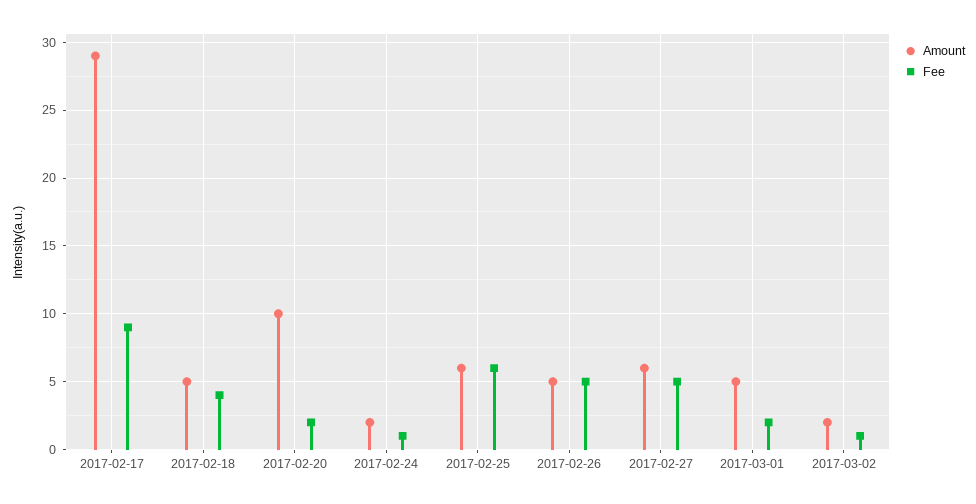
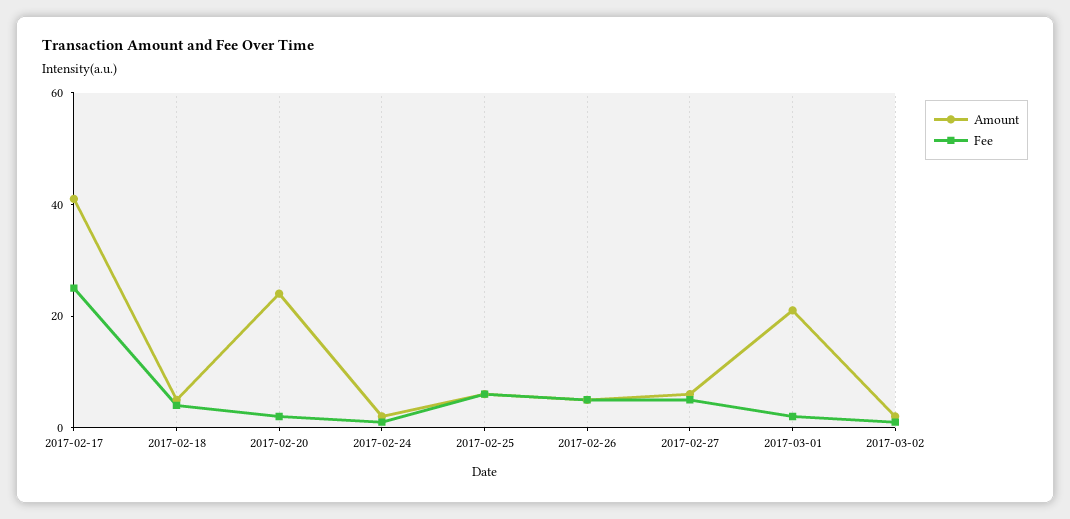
  {
    "Amount": {
-     "2017-02-17": 29,
+     "2017-02-17": 40,
      "2017-02-18": 5,
-     "2017-02-20": 10,
+     "2017-02-20": 25,
      "2017-02-24": 2,
      "2017-02-25": 6,
      "2017-02-26": 5,
      "2017-02-27": 6,
-     "2017-03-01": 5,
+     "2017-03-01": 20,
      "2017-03-02": 2
    },
    "Fee": {
-     "2017-02-17": 9,
+     "2017-02-17": 25,
      "2017-02-18": 4,
      "2017-02-20": 2,
      "2017-02-24": 1,
      "2017-02-25": 6,
      "2017-02-26": 5,
      "2017-02-27": 5,
      "2017-03-01": 2,
      "2017-03-02": 1
    }
  }

